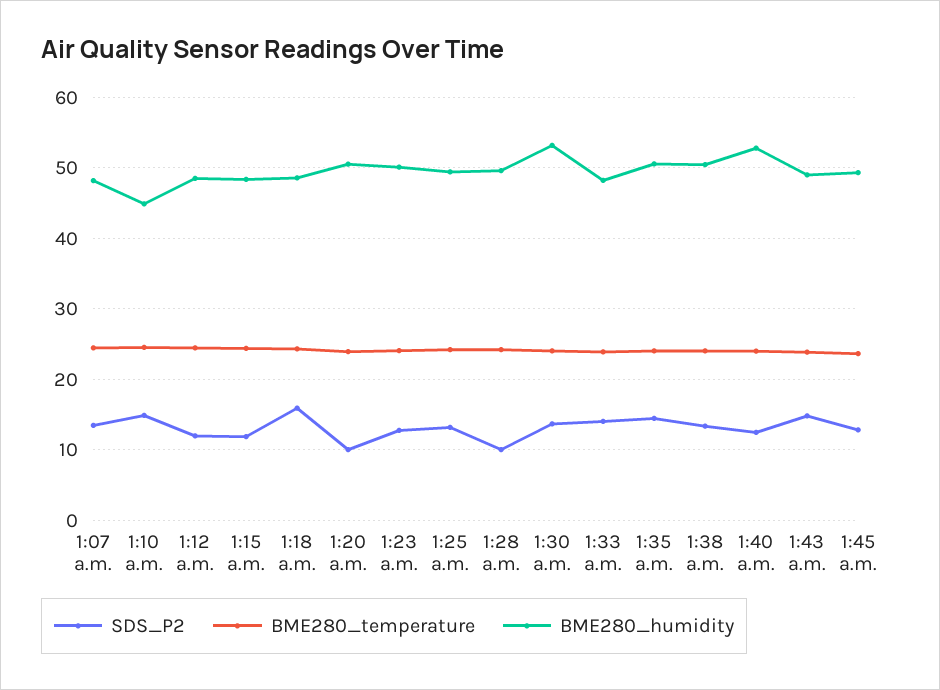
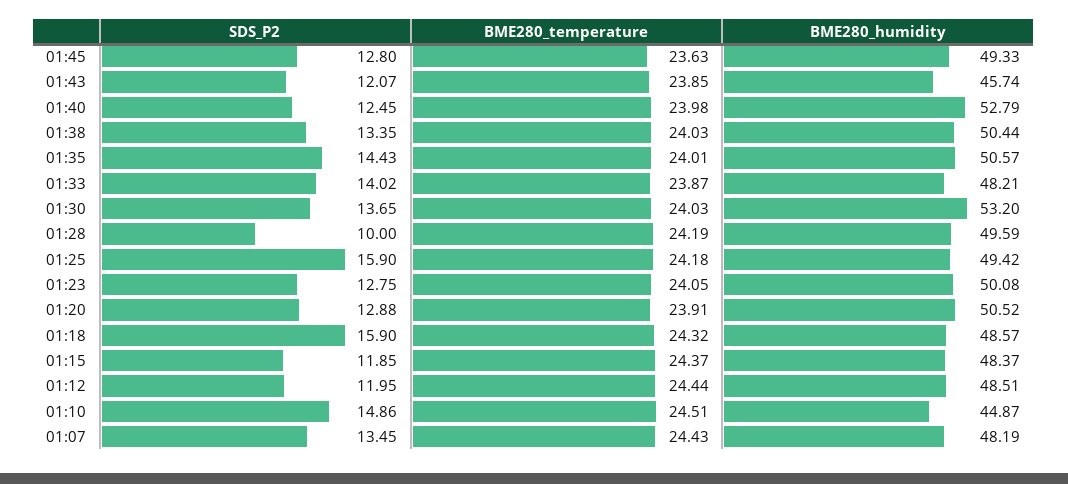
  {
    "SDS_P2": {
      "1:07 a.m.": 13.45,
      "1:10 a.m.": 14.86,
      "1:12 a.m.": 11.95,
      "1:15 a.m.": 11.85,
      "1:18 a.m.": 15.9,
-     "1:20 a.m.": 10,
+     "1:20 a.m.": 12.88,
      "1:23 a.m.": 12.75,
-     "1:25 a.m.": 13,
+     "1:25 a.m.": 15.9,
      "1:28 a.m.": 10,
      "1:30 a.m.": 13.65,
      "1:33 a.m.": 14.02,
      "1:35 a.m.": 14.43,
      "1:38 a.m.": 13.35,
      "1:40 a.m.": 12.45,
-     "1:43 a.m.": 15,
+     "1:43 a.m.": 12.07,
      "1:45 a.m.": 12.8
    },
    "BME280_temperature": {
      "1:07 a.m.": 24.43,
      "1:10 a.m.": 24.51,
      "1:12 a.m.": 24.44,
      "1:15 a.m.": 24.37,
      "1:18 a.m.": 24.32,
      "1:20 a.m.": 23.91,
      "1:23 a.m.": 24.05,
      "1:25 a.m.": 24.18,
      "1:28 a.m.": 24.19,
      "1:30 a.m.": 24.03,
      "1:33 a.m.": 23.87,
      "1:35 a.m.": 24.01,
      "1:38 a.m.": 24.03,
      "1:40 a.m.": 23.98,
      "1:43 a.m.": 23.85,
      "1:45 a.m.": 23.63
    },
    "BME280_humidity": {
      "1:07 a.m.": 48.19,
      "1:10 a.m.": 44.87,
      "1:12 a.m.": 48.51,
      "1:15 a.m.": 48.37,
      "1:18 a.m.": 48.57,
      "1:20 a.m.": 50.52,
      "1:23 a.m.": 50.08,
      "1:25 a.m.": 49.42,
      "1:28 a.m.": 49.59,
      "1:30 a.m.": 53.2,
      "1:33 a.m.": 48.21,
      "1:35 a.m.": 50.57,
      "1:38 a.m.": 50.44,
      "1:40 a.m.": 52.79,
-     "1:43 a.m.": 49,
+     "1:43 a.m.": 45.74,
      "1:45 a.m.": 49.33
    }
  }

